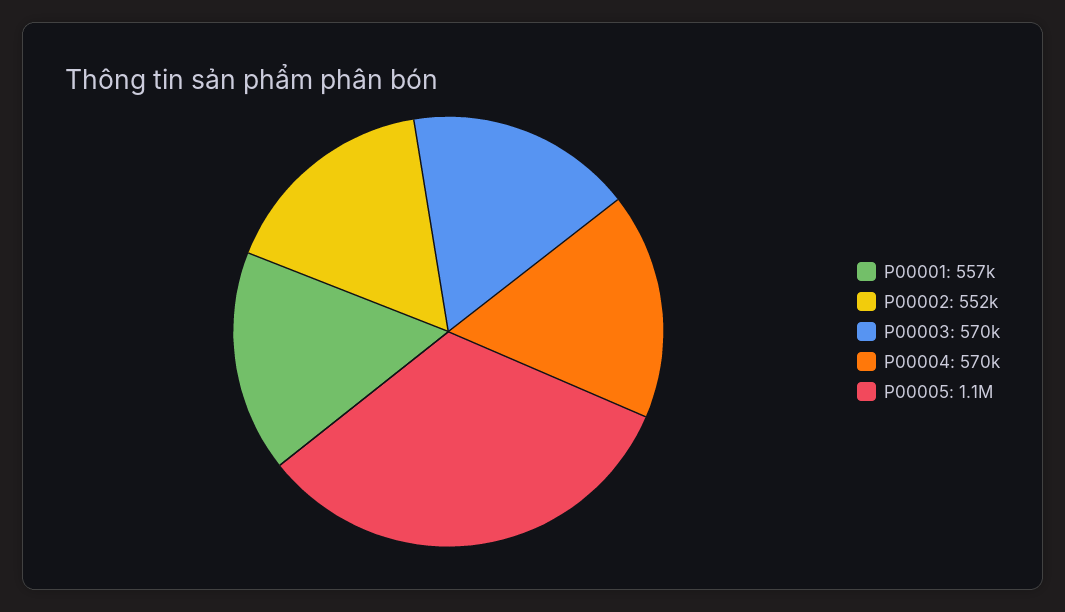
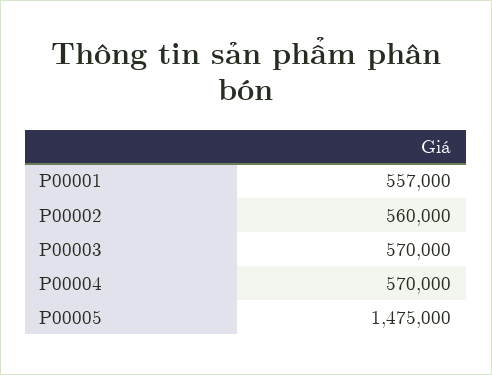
  {
    "P00001": 557000,
-   "P00002": 552000,
+   "P00002": 560000,
    "P00003": 570000,
    "P00004": 570000,
-   "P00005": 1100000
+   "P00005": 1475000
  }

